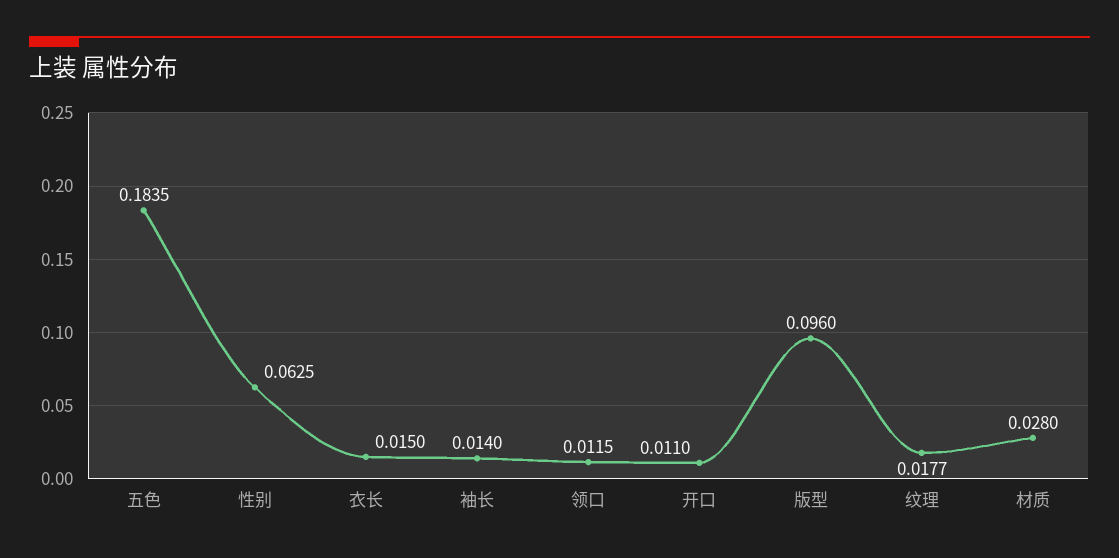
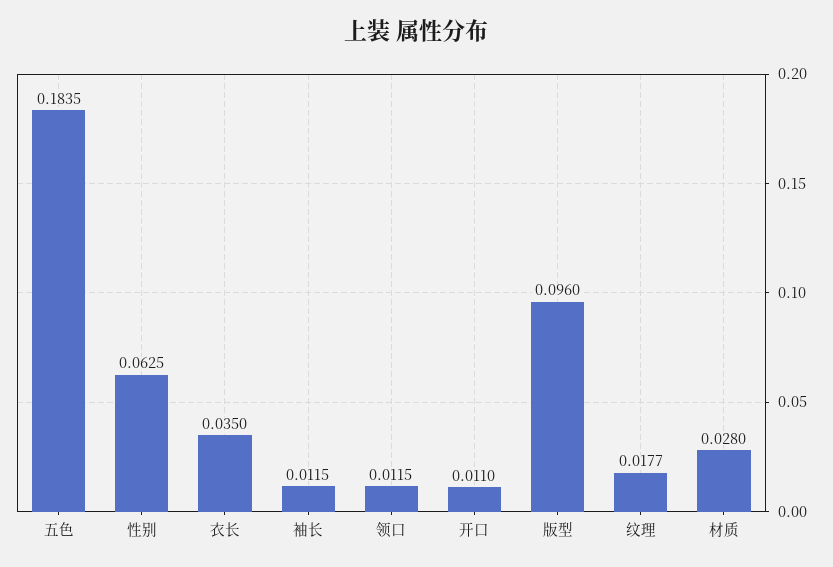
  {
    "五色": 0.1835,
    "性别": 0.0625,
-   "衣长": 0.015,
+   "衣长": 0.035,
-   "袖长": 0.014,
+   "袖长": 0.0115,
    "领口": 0.0115,
    "开口": 0.011,
    "版型": 0.096,
    "纹理": 0.0177,
    "材质": 0.028
  }

